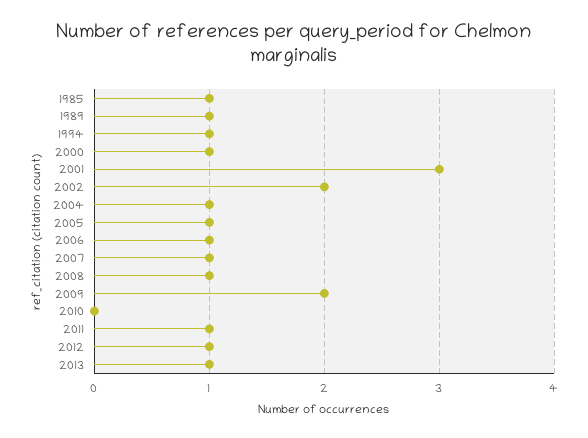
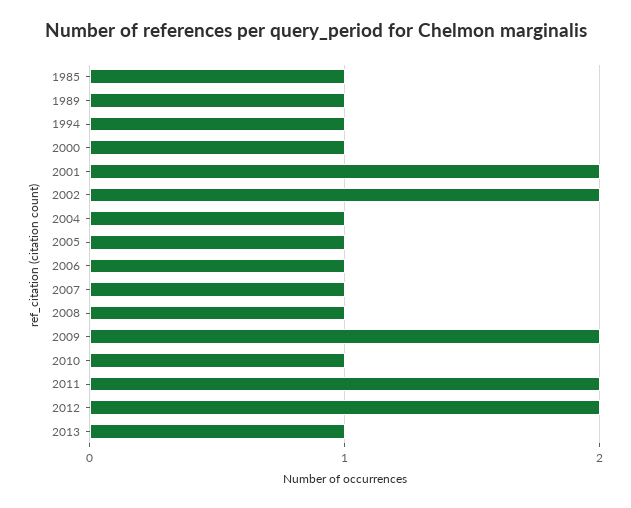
  {
    "1985": 1,
    "1989": 1,
    "1994": 1,
    "2000": 1,
-   "2001": 3,
+   "2001": 2,
    "2002": 2,
    "2004": 1,
    "2005": 1,
    "2006": 1,
    "2007": 1,
    "2008": 1,
    "2009": 2,
-   "2010": 0,
+   "2010": 1,
-   "2011": 1,
+   "2011": 2,
-   "2012": 1,
+   "2012": 2,
    "2013": 1
  }

